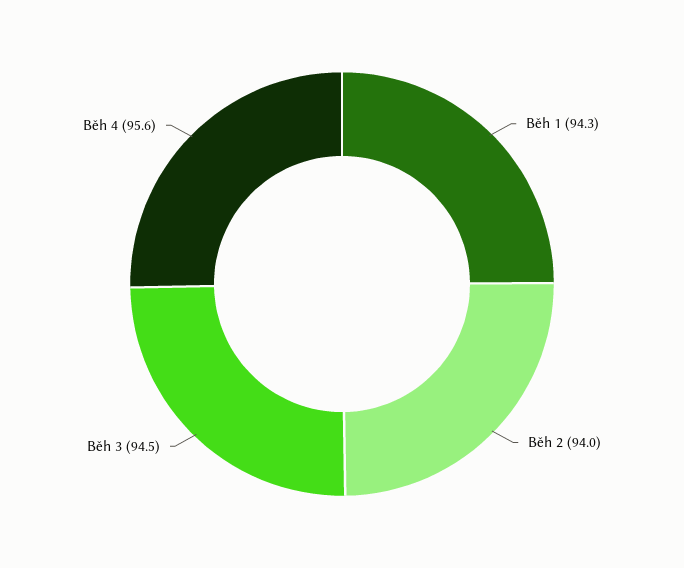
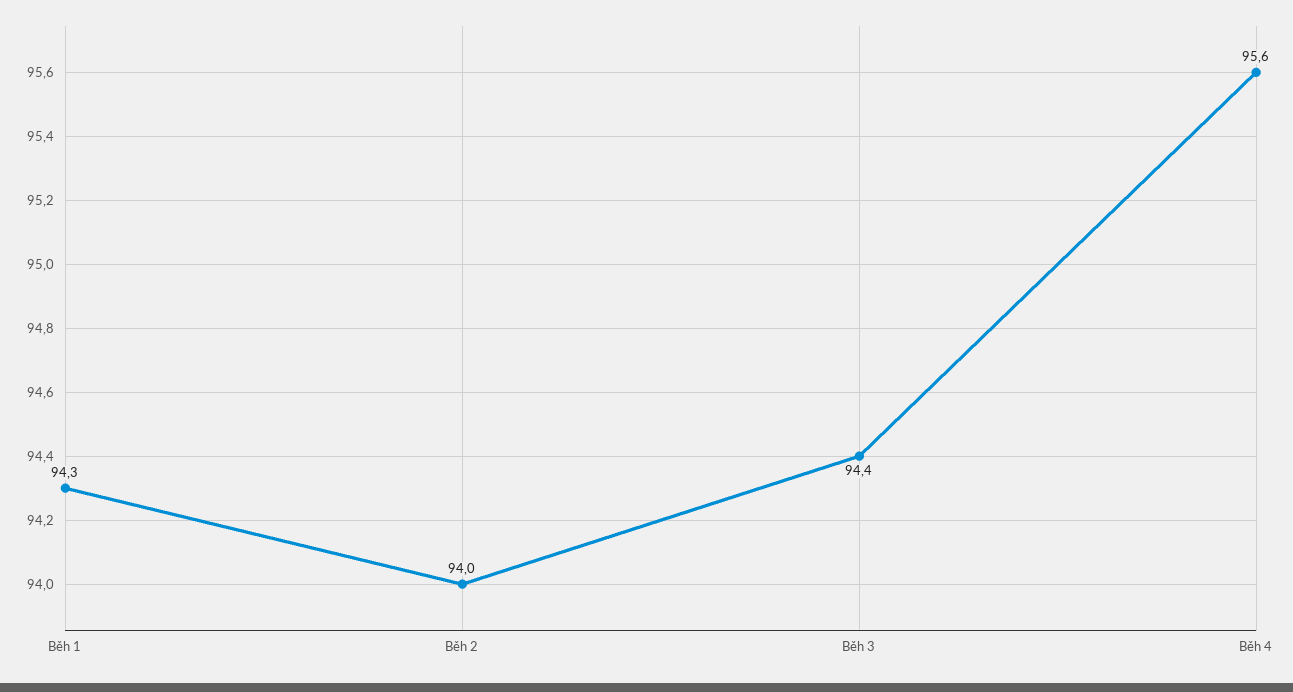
  {
    "Běh 1": 94.3,
    "Běh 2": 94,
-   "Běh 3": 94.5,
+   "Běh 3": 94.4,
    "Běh 4": 95.6
  }

